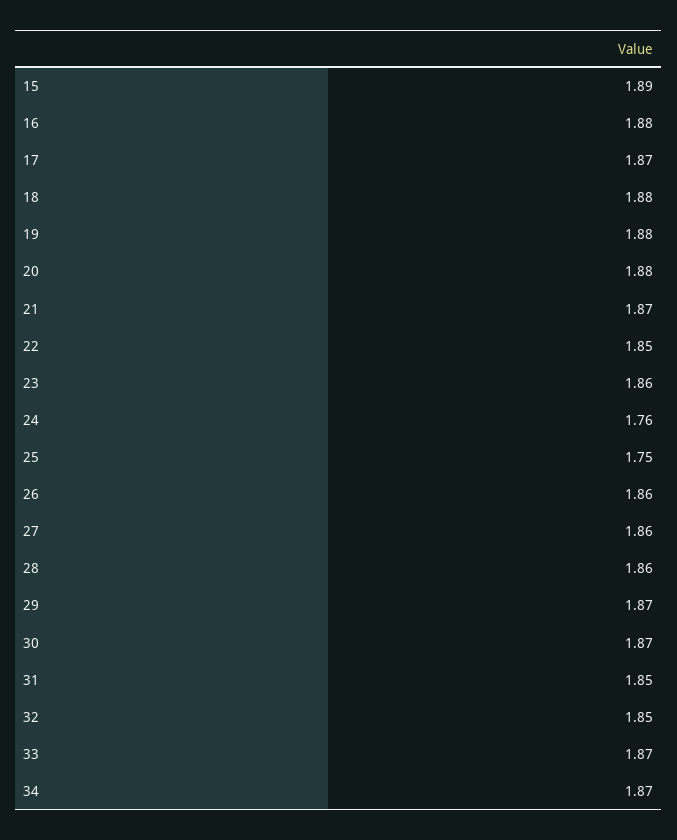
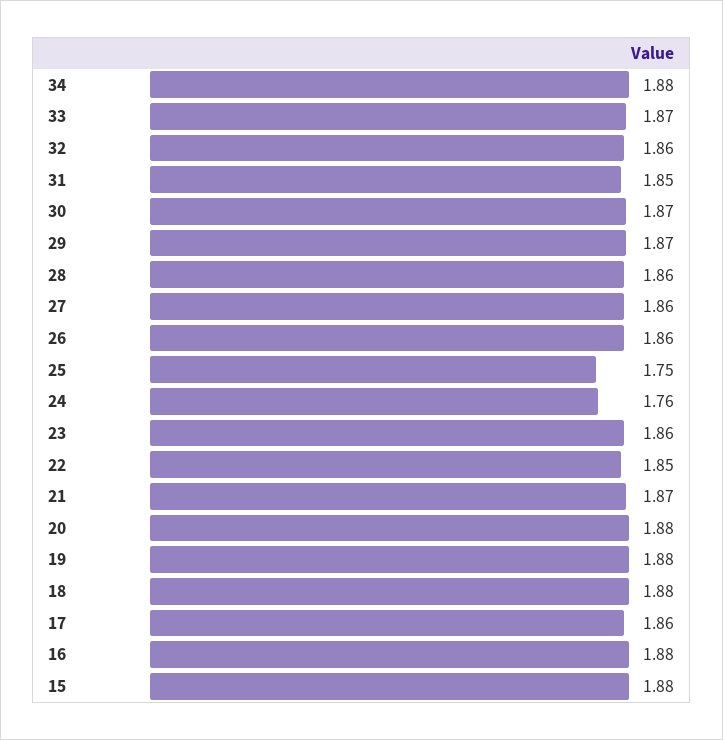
  {
-   "15": 1.89,
+   "15": 1.88,
    "16": 1.88,
-   "17": 1.87,
+   "17": 1.86,
    "18": 1.88,
    "19": 1.88,
    "20": 1.88,
    "21": 1.87,
    "22": 1.85,
    "23": 1.86,
    "24": 1.76,
    "25": 1.75,
    "26": 1.86,
    "27": 1.86,
    "28": 1.86,
    "29": 1.87,
    "30": 1.87,
    "31": 1.85,
-   "32": 1.85,
+   "32": 1.86,
    "33": 1.87,
-   "34": 1.87
+   "34": 1.88
  }

